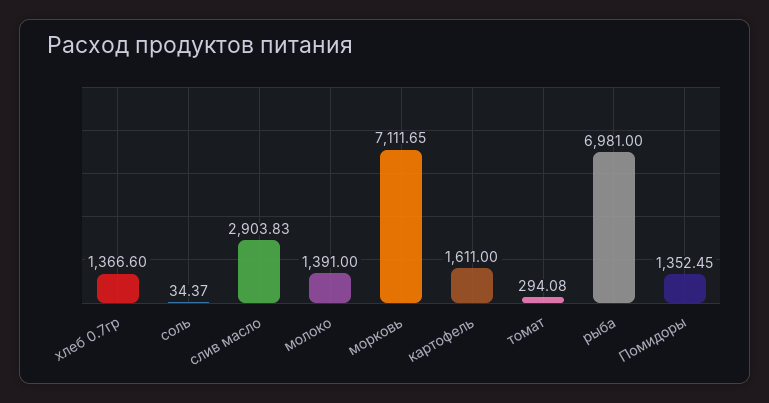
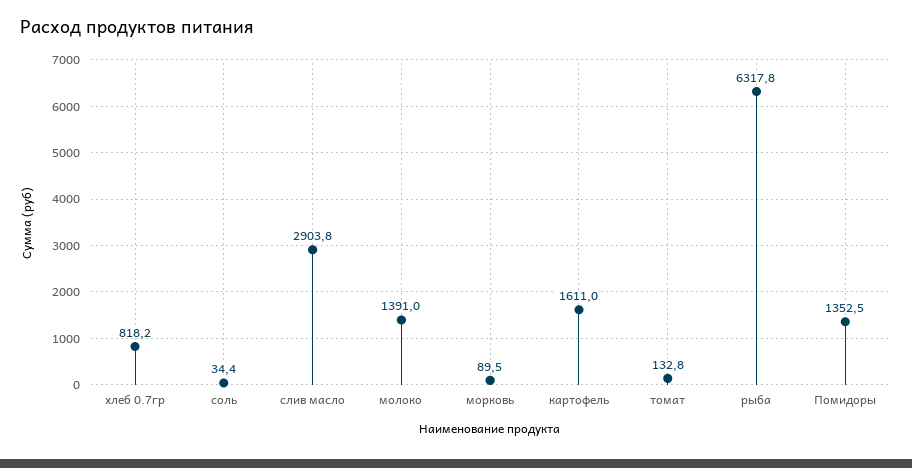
  {
-   "хлеб 0.7гр": 1366.6,
+   "хлеб 0.7гр": 818.2,
    "соль": 34.37,
    "слив масло": 2903.83,
    "молоко": 1391,
-   "морковь": 7111.65,
+   "морковь": 89.5,
    "картофель": 1611,
-   "томат": 294.08,
+   "томат": 132.8,
-   "рыба": 6981,
+   "рыба": 6317.8,
    "Помидоры": 1352.45
  }

